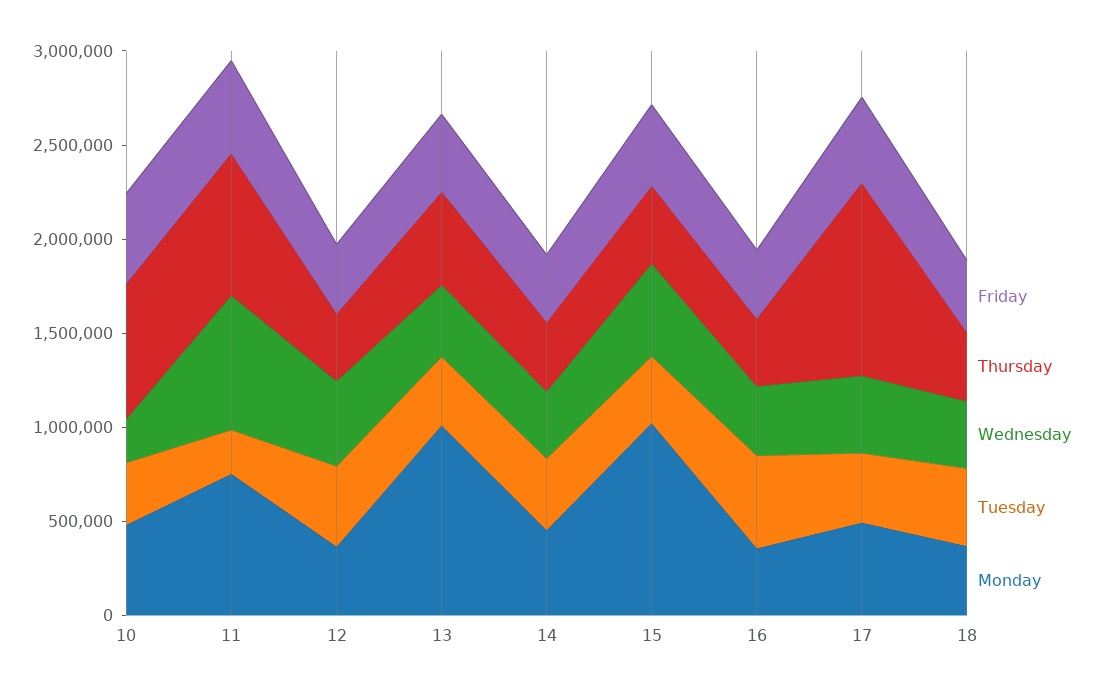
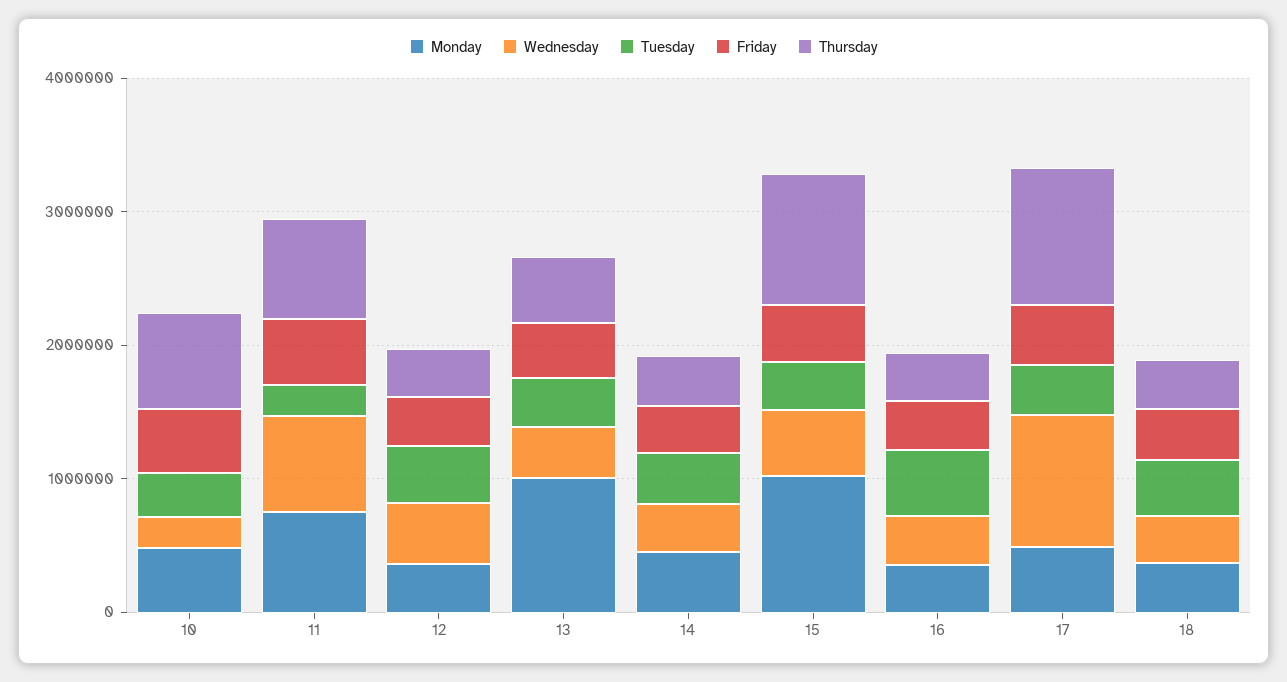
  {
    "Friday": {
      "10": 500000,
      "11": 500000,
      "12": 400000,
      "13": 400000,
      "14": 400000,
      "15": 400000,
      "16": 400000,
      "17": 500000,
      "18": 400000
    },
    "Thursday": {
      "10": 700000,
      "11": 800000,
      "12": 400000,
      "13": 500000,
      "14": 400000,
-     "15": 400000,
+     "15": 1000000,
      "16": 400000,
      "17": 1000000,
      "18": 400000
    },
    "Wednesday": {
      "10": 200000,
      "11": 700000,
      "12": 500000,
      "13": 400000,
      "14": 400000,
      "15": 500000,
      "16": 400000,
-     "17": 400000,
+     "17": 1000000,
      "18": 400000
    },
    "Tuesday": {
      "10": 300000,
      "11": 200000,
      "12": 400000,
      "13": 400000,
      "14": 400000,
      "15": 400000,
      "16": 500000,
      "17": 400000,
      "18": 400000
    },
    "Monday": {
      "10": 500000,
      "11": 800000,
      "12": 400000,
      "13": 1000000,
      "14": 500000,
      "15": 1000000,
      "16": 400000,
      "17": 500000,
      "18": 400000
    }
  }

